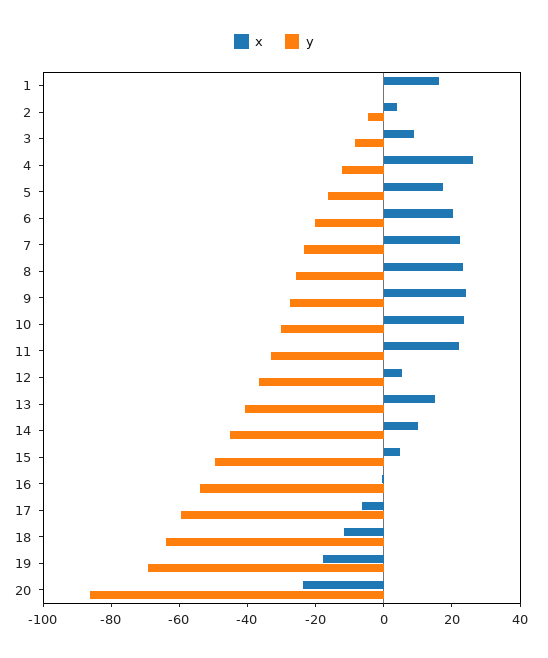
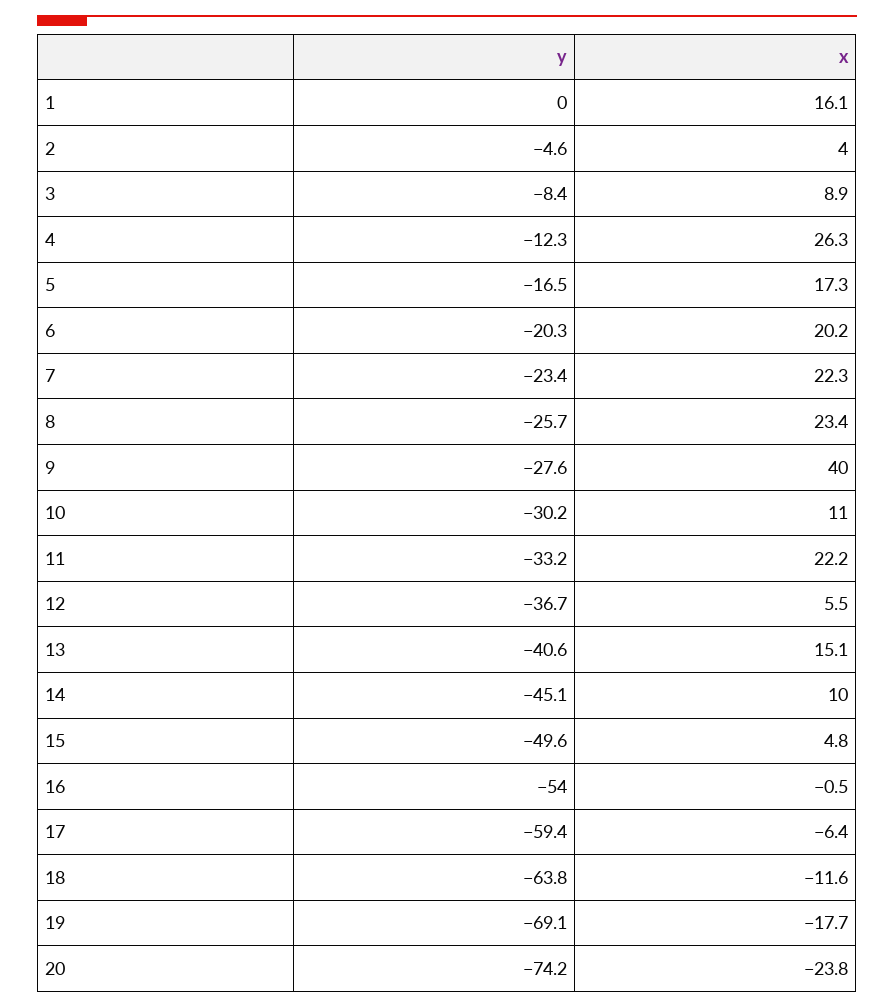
  {
    "x": {
      "1": 16.1,
      "2": 4,
      "3": 8.9,
      "4": 26.3,
      "5": 17.3,
      "6": 20.2,
      "7": 22.3,
      "8": 23.4,
-     "9": 25,
+     "9": 40,
-     "10": 25,
+     "10": 11,
      "11": 22.2,
      "12": 5.5,
      "13": 15.1,
      "14": 10,
      "15": 4.8,
      "16": -0.5,
      "17": -6.4,
      "18": -11.6,
      "19": -17.7,
      "20": -23.8
    },
    "y": {
      "1": 0,
      "2": -4.6,
      "3": -8.4,
      "4": -12.3,
      "5": -16.5,
      "6": -20.3,
      "7": -23.4,
      "8": -25.7,
      "9": -27.6,
      "10": -30.2,
      "11": -33.2,
      "12": -36.7,
      "13": -40.6,
      "14": -45.1,
      "15": -49.6,
      "16": -54,
      "17": -59.4,
      "18": -63.8,
      "19": -69.1,
-     "20": -85
+     "20": -74.2
    }
  }

